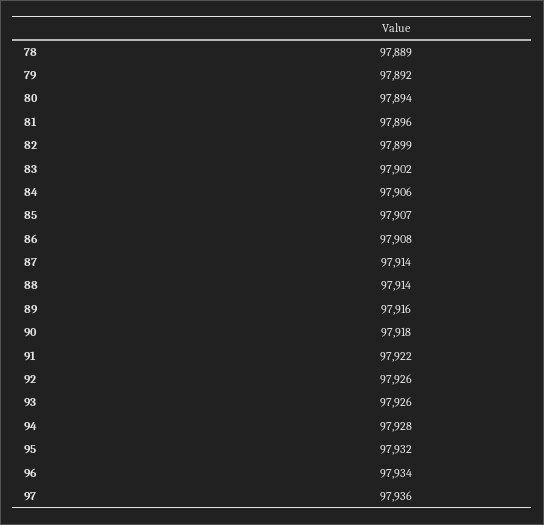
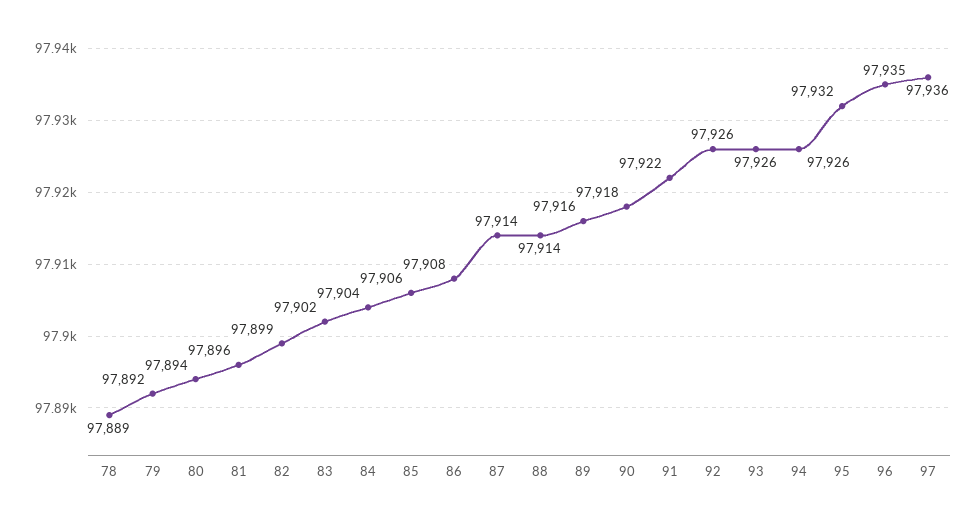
  {
    "78": 97889,
    "79": 97892,
    "80": 97894,
    "81": 97896,
    "82": 97899,
    "83": 97902,
-   "84": 97906,
+   "84": 97904,
-   "85": 97907,
+   "85": 97906,
    "86": 97908,
    "87": 97914,
    "88": 97914,
    "89": 97916,
    "90": 97918,
    "91": 97922,
    "92": 97926,
    "93": 97926,
-   "94": 97928,
+   "94": 97926,
    "95": 97932,
-   "96": 97934,
+   "96": 97935,
    "97": 97936
  }

